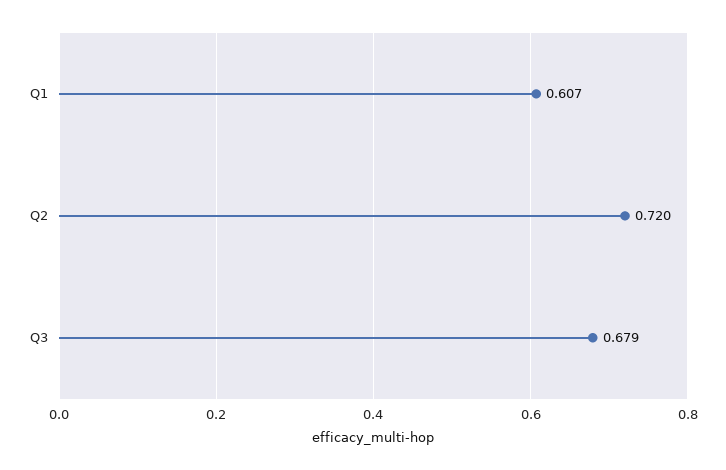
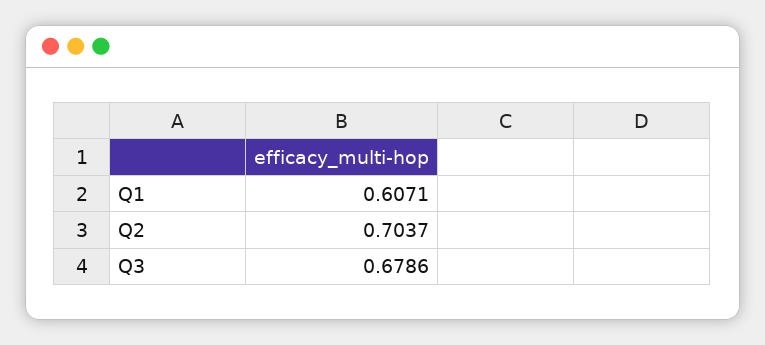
  {
    "Q1": 0.6071,
-   "Q2": 0.72,
+   "Q2": 0.7037,
    "Q3": 0.6786
  }

